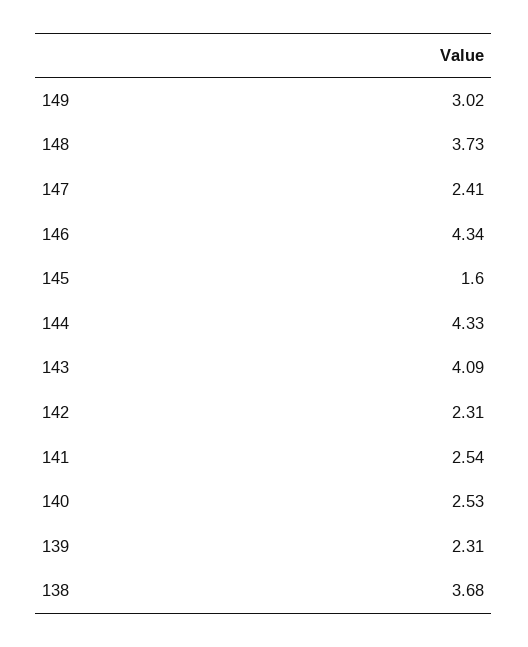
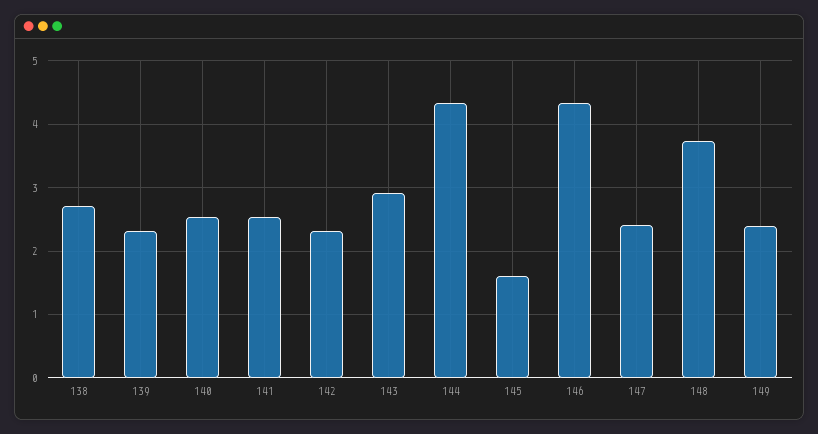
  {
-   "149": 3.02,
+   "149": 2.4,
    "148": 3.73,
    "147": 2.41,
    "146": 4.34,
    "145": 1.6,
    "144": 4.33,
-   "143": 4.09,
+   "143": 2.9,
    "142": 2.31,
    "141": 2.54,
    "140": 2.53,
    "139": 2.31,
-   "138": 3.68
+   "138": 2.7
  }

